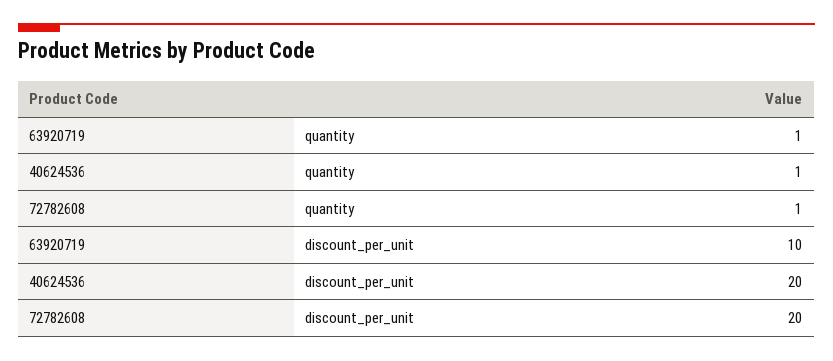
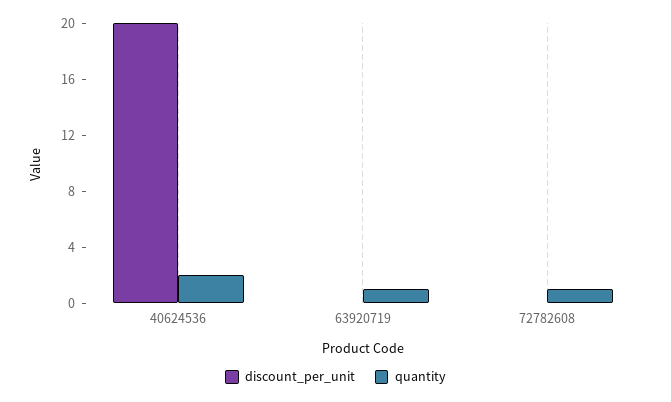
  {
    "quantity": {
      "63920719": 1,
-     "40624536": 1,
+     "40624536": 2,
      "72782608": 1
    },
    "discount_per_unit": {
-     "63920719": 10,
+     "63920719": 0,
      "40624536": 20,
-     "72782608": 20
+     "72782608": 0
    }
  }

